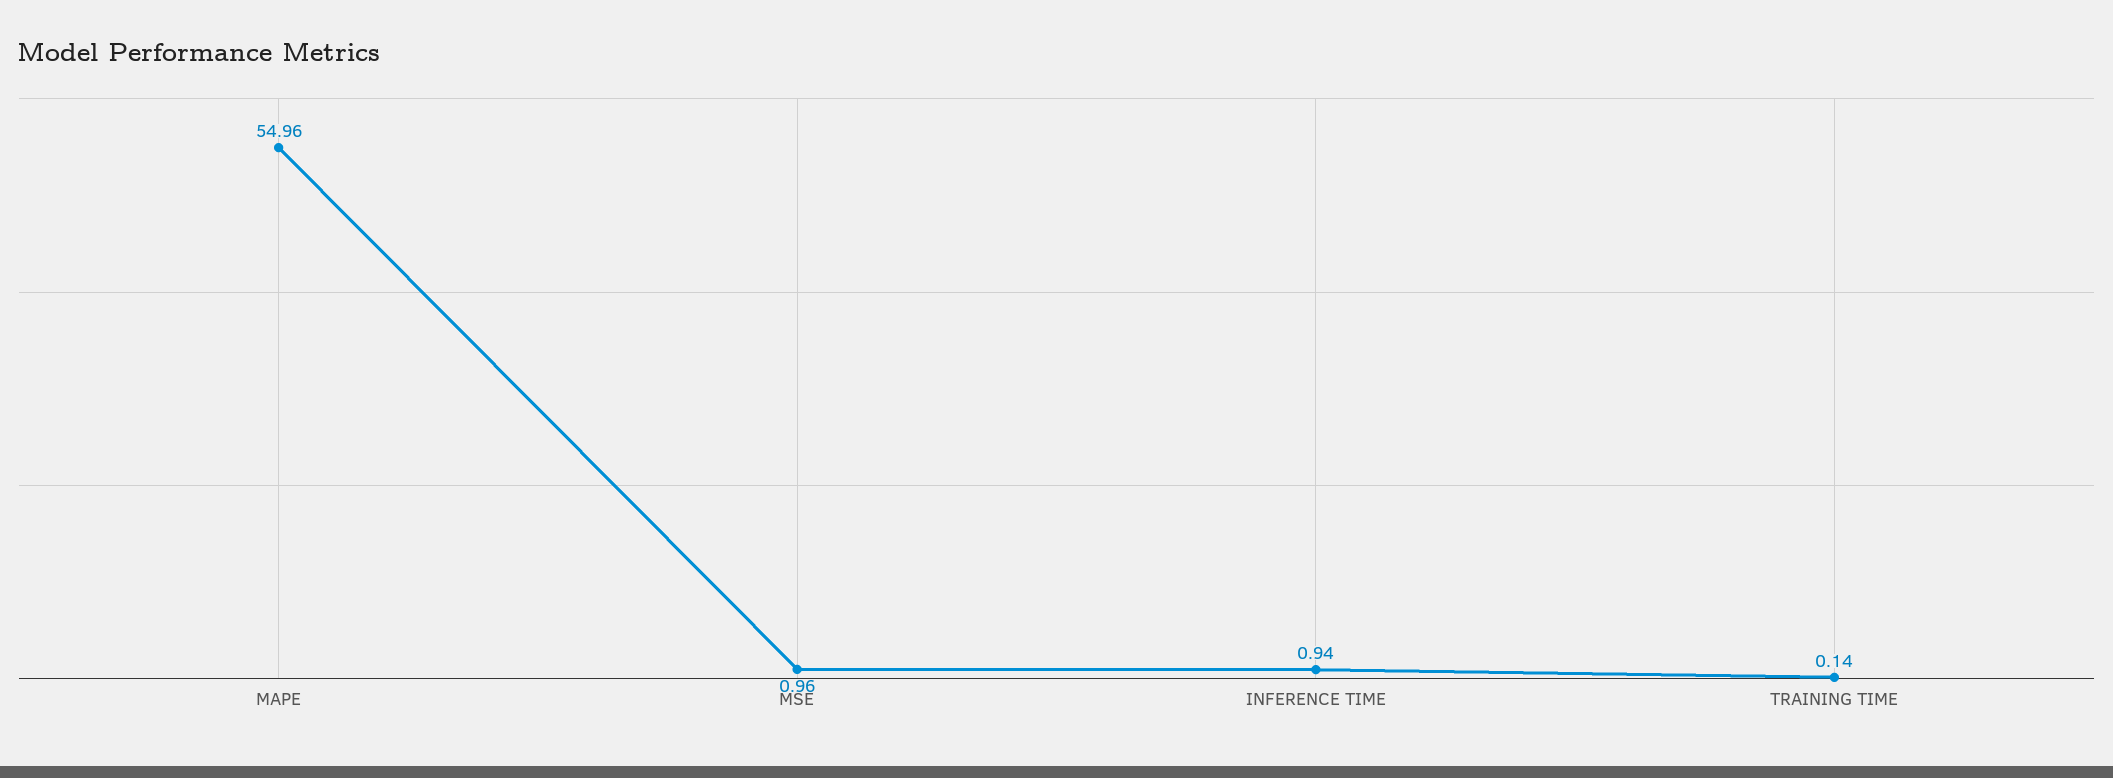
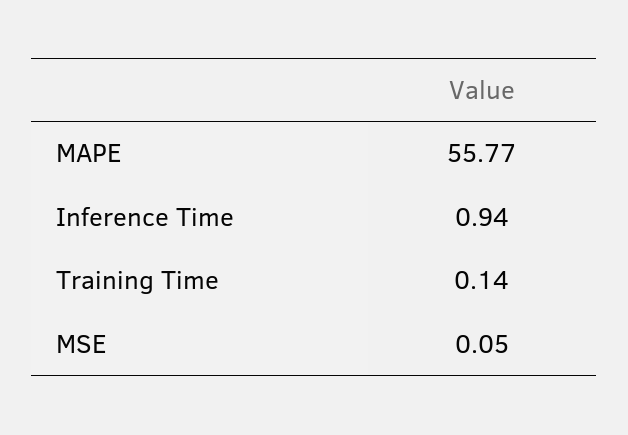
  {
-   "MAPE": 54.96,
+   "MAPE": 55.77,
-   "MSE": 0.96,
+   "MSE": 0.05,
    "INFERENCE TIME": 0.94,
    "TRAINING TIME": 0.14
  }

